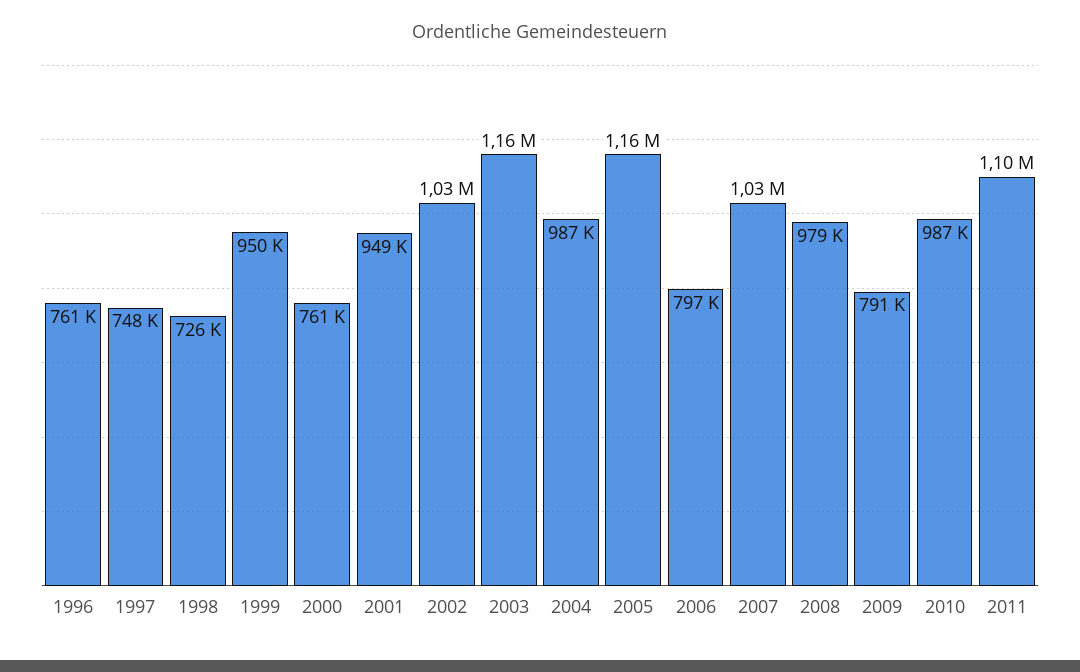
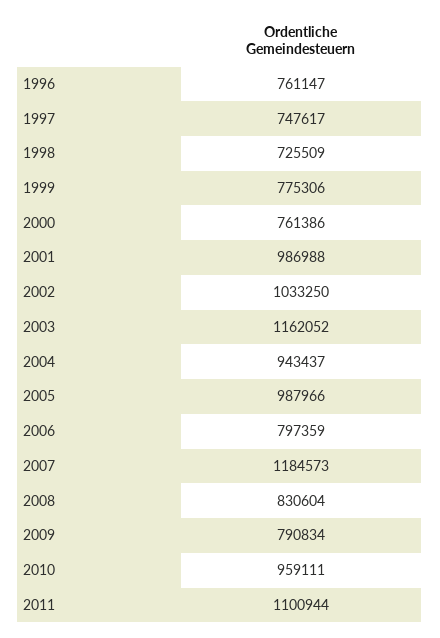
  {
    "1996": 761147,
    "1997": 747617,
    "1998": 725509,
-   "1999": 950000,
+   "1999": 775306,
    "2000": 761386,
-   "2001": 949000,
+   "2001": 986988,
    "2002": 1033250,
    "2003": 1162052,
-   "2004": 987000,
+   "2004": 943437,
-   "2005": 1160000,
+   "2005": 987966,
    "2006": 797359,
-   "2007": 1030000,
+   "2007": 1184573,
-   "2008": 979000,
+   "2008": 830604,
    "2009": 790834,
-   "2010": 987000,
+   "2010": 959111,
    "2011": 1100944
  }

